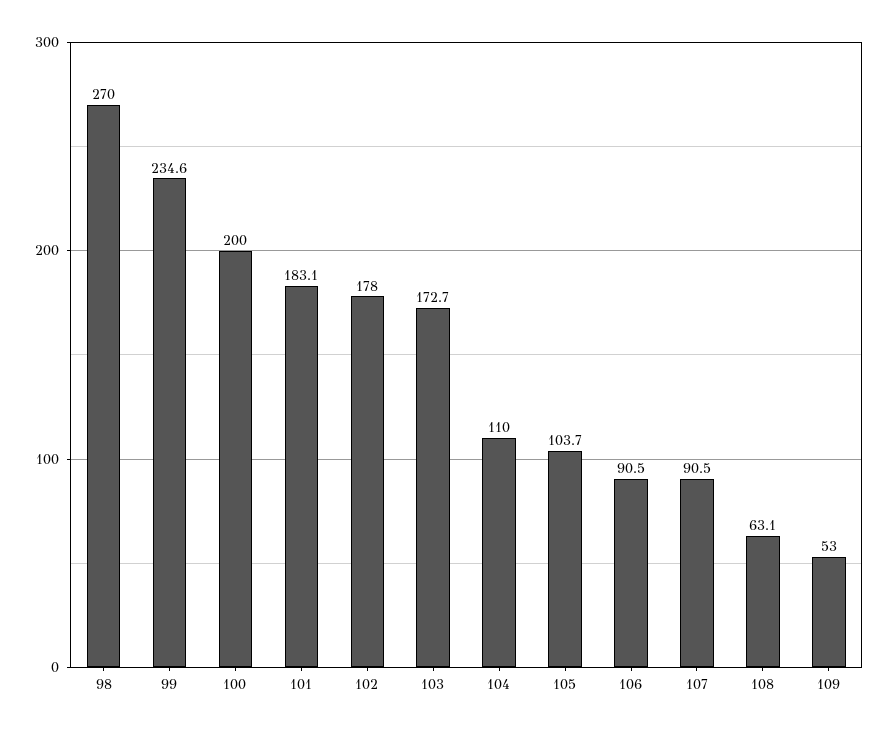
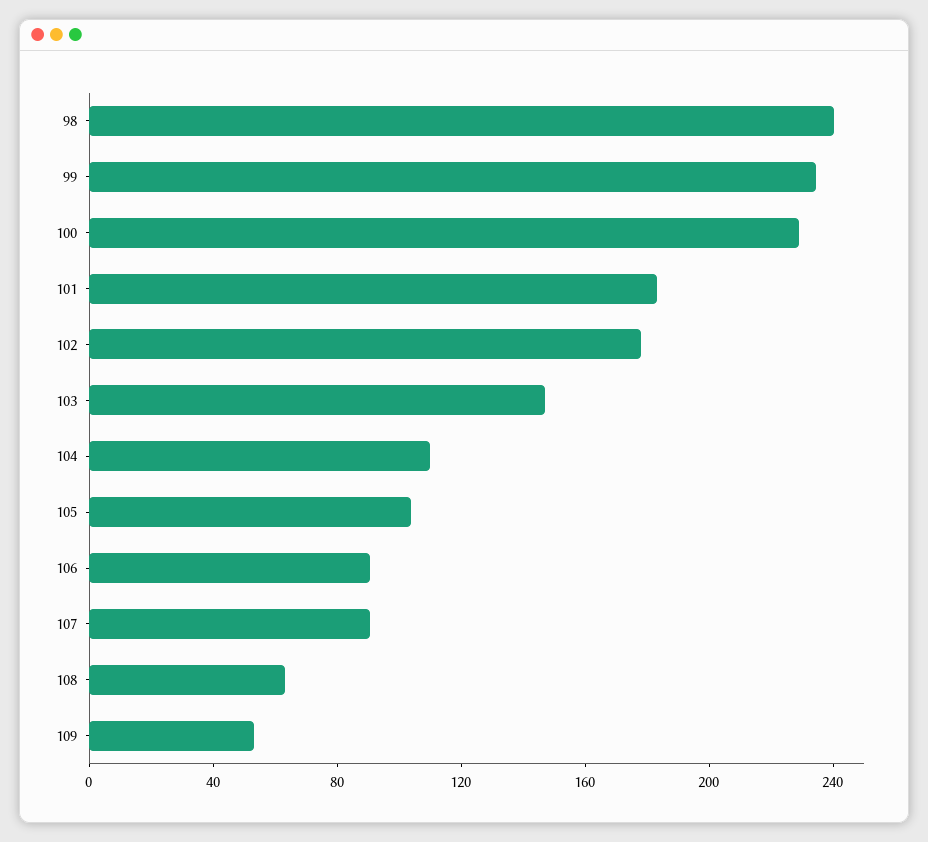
  {
-   "98": 270,
+   "98": 240,
    "99": 234.6,
-   "100": 200,
+   "100": 230,
    "101": 183.1,
    "102": 178,
-   "103": 172.7,
+   "103": 150,
    "104": 110,
    "105": 103.7,
    "106": 90.5,
    "107": 90.5,
    "108": 63.1,
    "109": 53
  }

